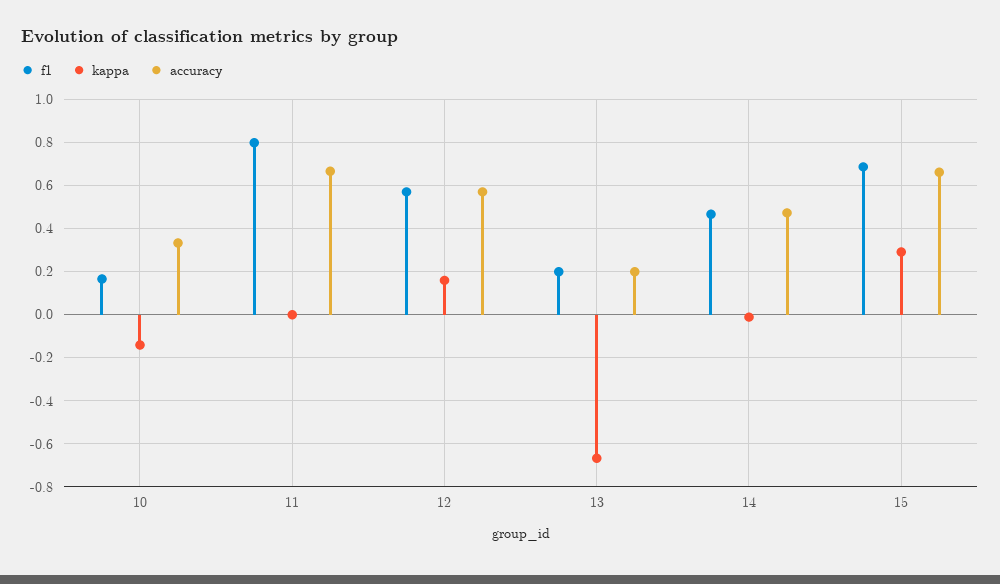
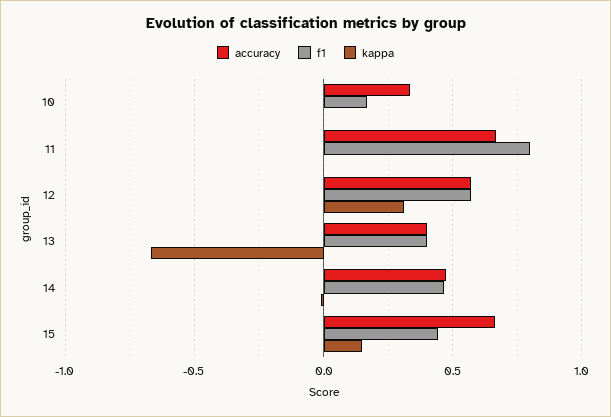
  {
    "f1": {
      "10": 0.15,
      "11": 0.8,
      "12": 0.55,
-     "13": 0.2,
+     "13": 0.4,
      "14": 0.45,
-     "15": 0.7
+     "15": 0.45
    },
    "kappa": {
-     "10": -0.15,
+     "10": 0,
      "11": 0,
-     "12": 0.15,
+     "12": 0.3,
      "13": -0.65,
      "14": 0,
-     "15": 0.3
+     "15": 0.15
    },
    "accuracy": {
      "10": 0.35,
      "11": 0.65,
      "12": 0.55,
-     "13": 0.2,
+     "13": 0.4,
      "14": 0.45,
      "15": 0.65
    }
  }

